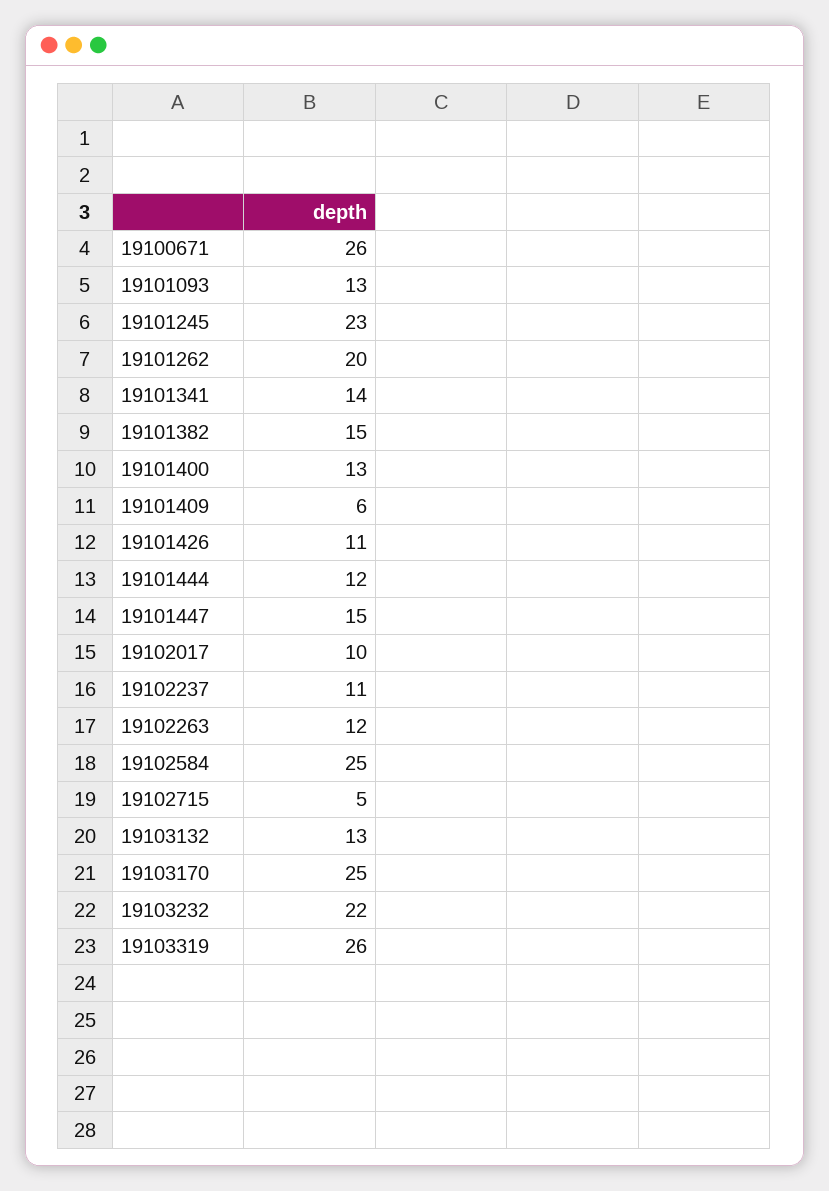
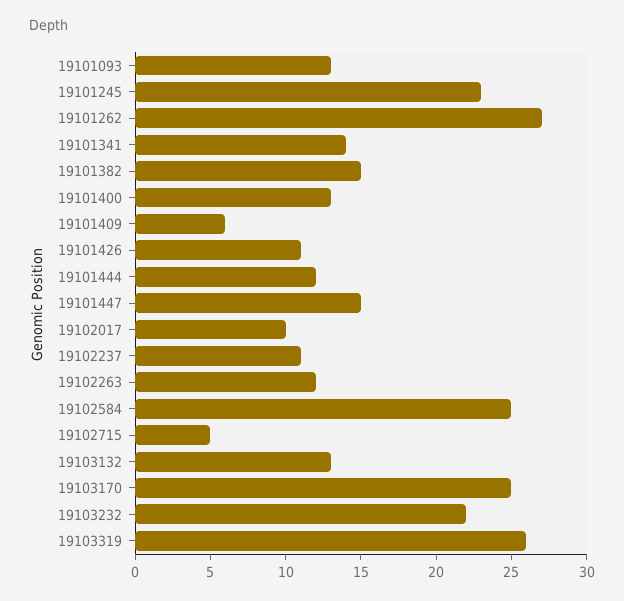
  {
-   "19100671": 26,
    "19101093": 13,
    "19101245": 23,
-   "19101262": 20,
+   "19101262": 27,
    "19101341": 14,
    "19101382": 15,
    "19101400": 13,
    "19101409": 6,
    "19101426": 11,
    "19101444": 12,
    "19101447": 15,
    "19102017": 10,
    "19102237": 11,
    "19102263": 12,
    "19102584": 25,
    "19102715": 5,
    "19103132": 13,
    "19103170": 25,
    "19103232": 22,
    "19103319": 26
  }

